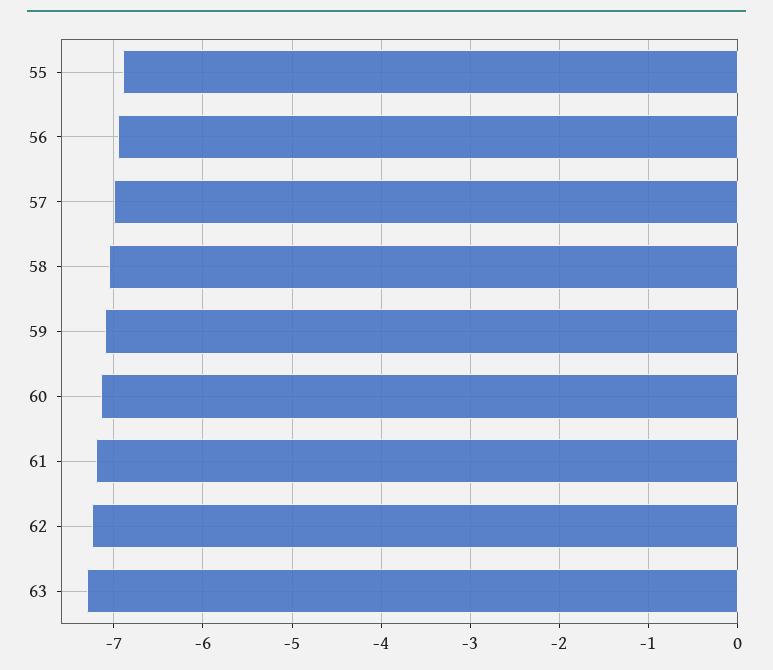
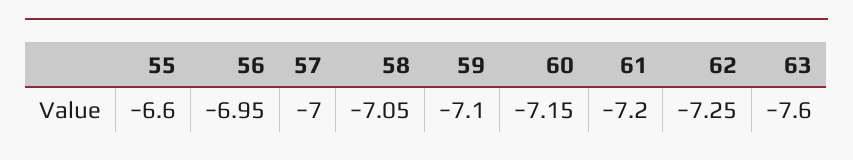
  {
-   "55": -6.9,
+   "55": -6.6,
    "56": -6.95,
    "57": -7,
    "58": -7.05,
    "59": -7.1,
    "60": -7.15,
    "61": -7.2,
    "62": -7.25,
-   "63": -7.3
+   "63": -7.6
  }

